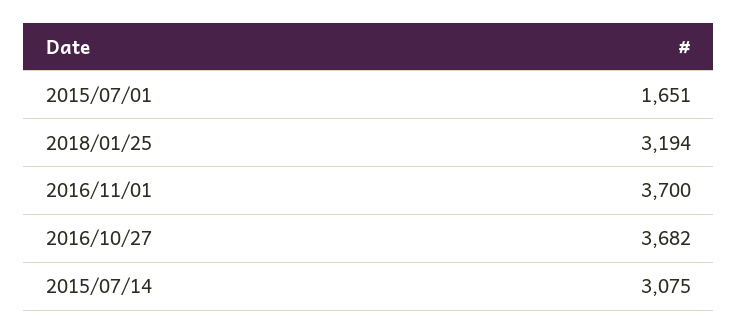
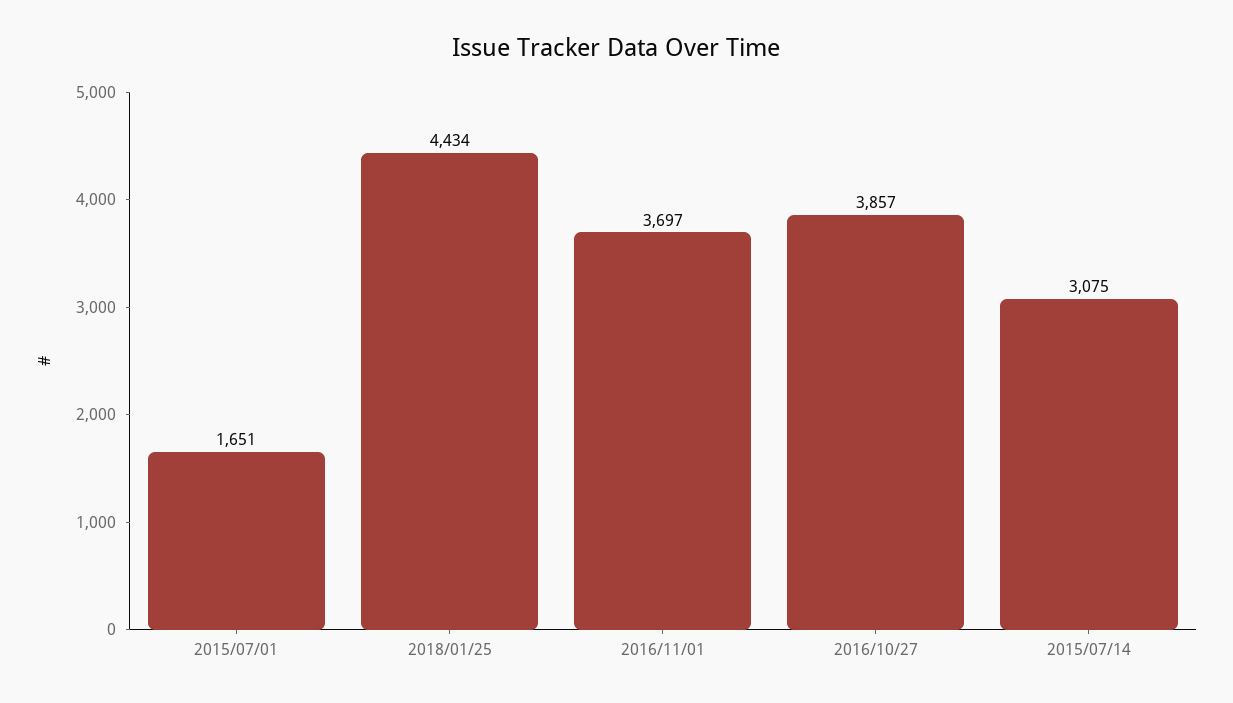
  {
    "2015/07/01": 1651,
-   "2018/01/25": 3194,
+   "2018/01/25": 4434,
-   "2016/11/01": 3700,
+   "2016/11/01": 3697,
-   "2016/10/27": 3682,
+   "2016/10/27": 3857,
    "2015/07/14": 3075
  }

